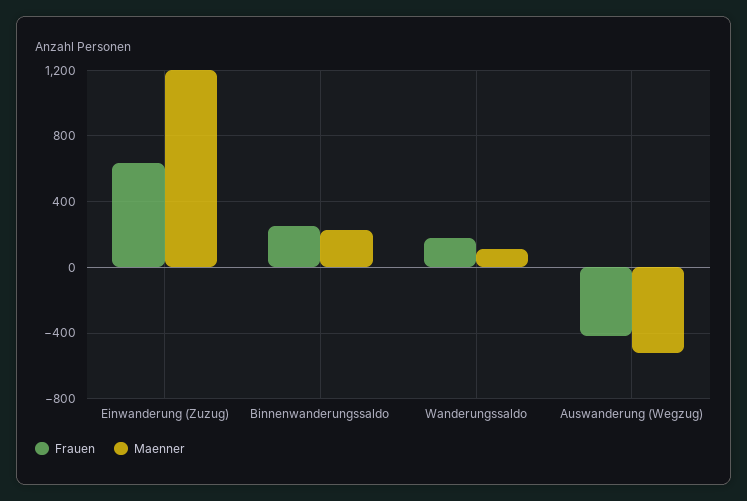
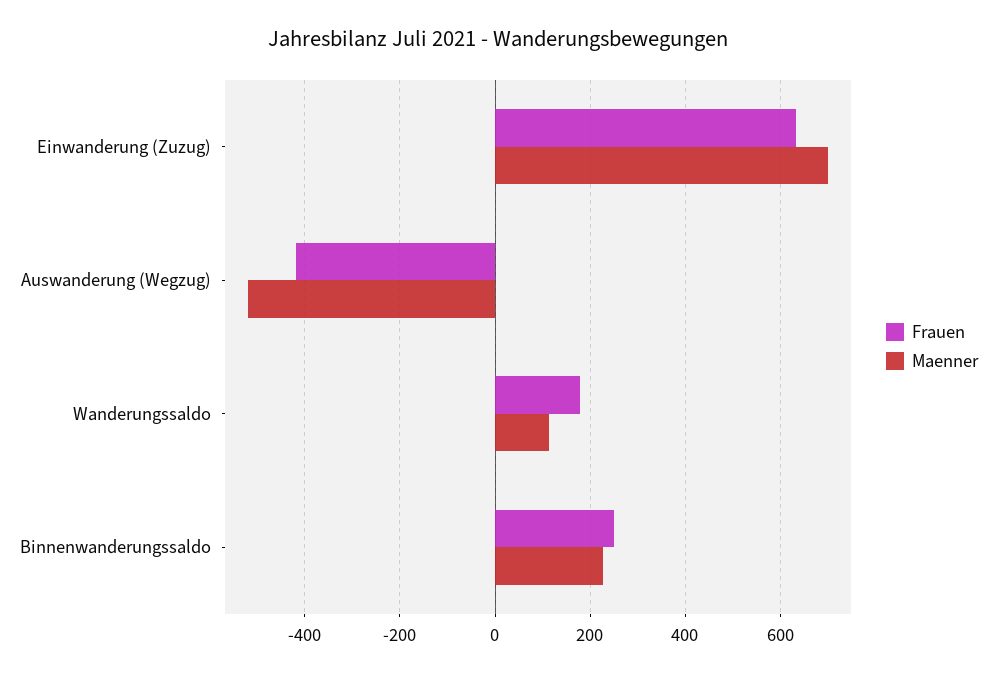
  {
    "Frauen": {
      "Einwanderung (Zuzug)": 640,
      "Binnenwanderungssaldo": 260,
      "Wanderungssaldo": 180,
      "Auswanderung (Wegzug)": -420
    },
    "Maenner": {
-     "Einwanderung (Zuzug)": 1200,
+     "Einwanderung (Zuzug)": 700,
      "Binnenwanderungssaldo": 220,
      "Wanderungssaldo": 120,
      "Auswanderung (Wegzug)": -520
    }
  }

